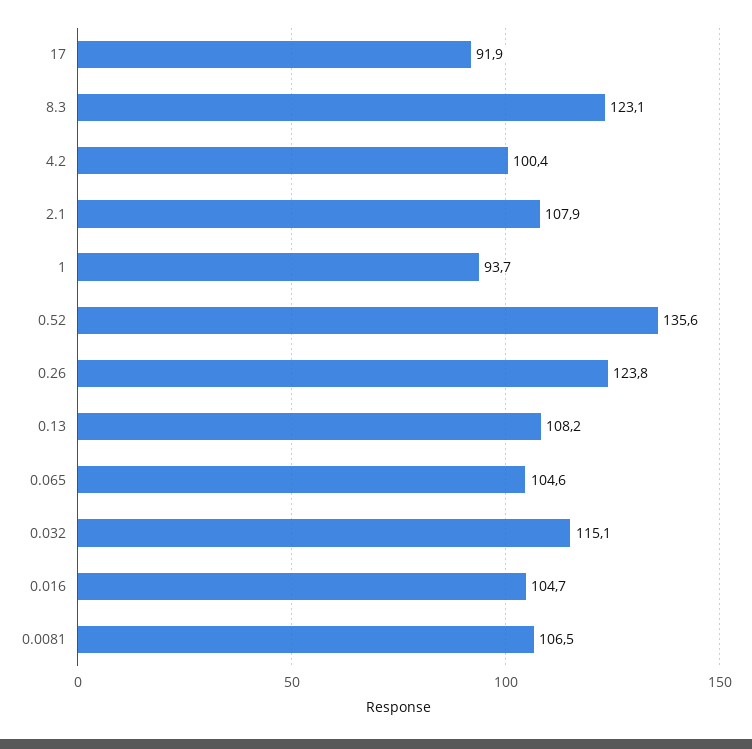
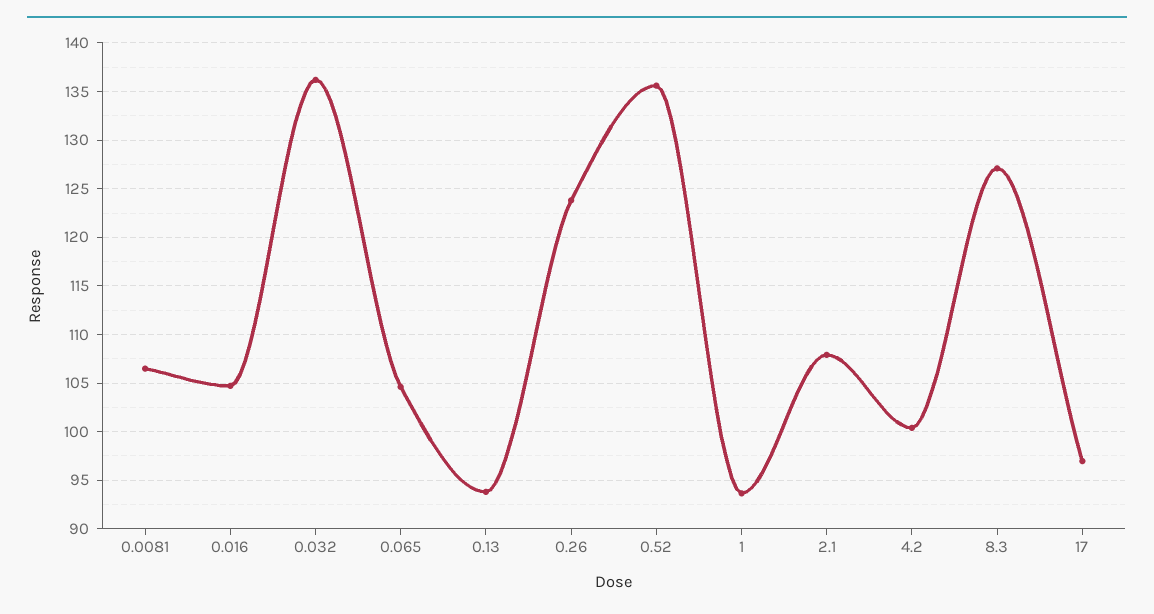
  {
-   "17": 91.9,
+   "17": 97,
-   "8.3": 123.1,
+   "8.3": 127,
    "4.2": 100.4,
    "2.1": 107.9,
    "1": 93.7,
    "0.52": 135.6,
    "0.26": 123.8,
-   "0.13": 108.2,
+   "0.13": 94,
    "0.065": 104.6,
-   "0.032": 115.1,
+   "0.032": 136,
    "0.016": 104.7,
    "0.0081": 106.5
  }

